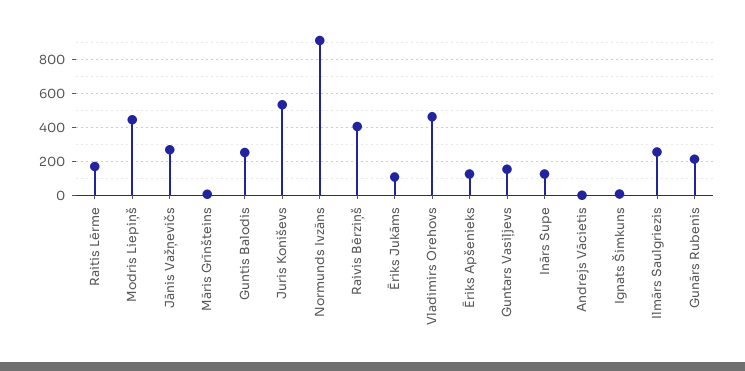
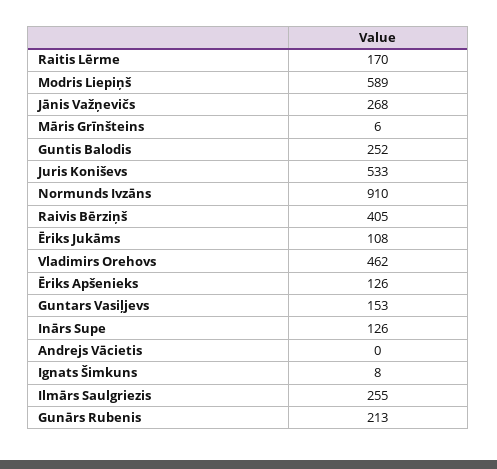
  {
    "Raitis Lērme": 170,
-   "Modris Liepiņš": 450,
+   "Modris Liepiņš": 589,
    "Jānis Važņevičs": 268,
    "Māris Grīnšteins": 6,
    "Guntis Balodis": 252,
    "Juris Koniševs": 533,
    "Normunds Ivzāns": 910,
    "Raivis Bērziņš": 405,
    "Ēriks Jukāms": 108,
    "Vladimirs Orehovs": 462,
    "Ēriks Apšenieks": 126,
    "Guntars Vasiļjevs": 153,
    "Inārs Supe": 126,
    "Andrejs Vācietis": 0,
    "Ignats Šimkuns": 8,
    "Ilmārs Saulgriezis": 255,
    "Gunārs Rubenis": 213
  }

